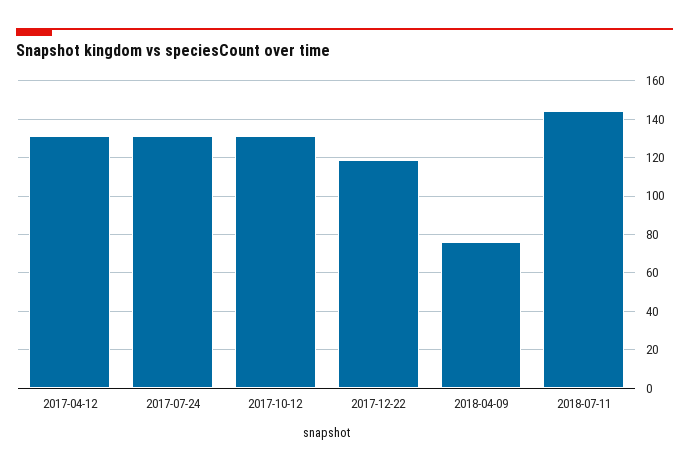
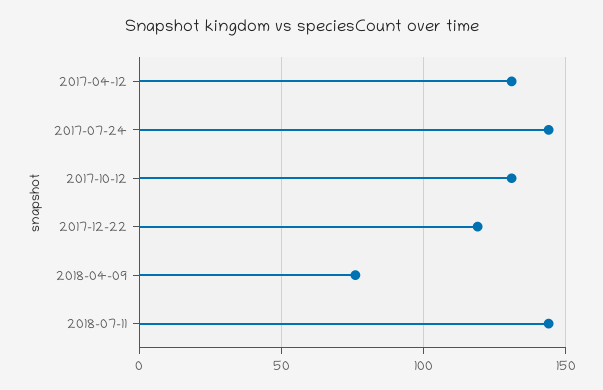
  {
    "2017-04-12": 130,
-   "2017-07-24": 130,
+   "2017-07-24": 145,
    "2017-10-12": 130,
    "2017-12-22": 120,
    "2018-04-09": 75,
    "2018-07-11": 145
  }

